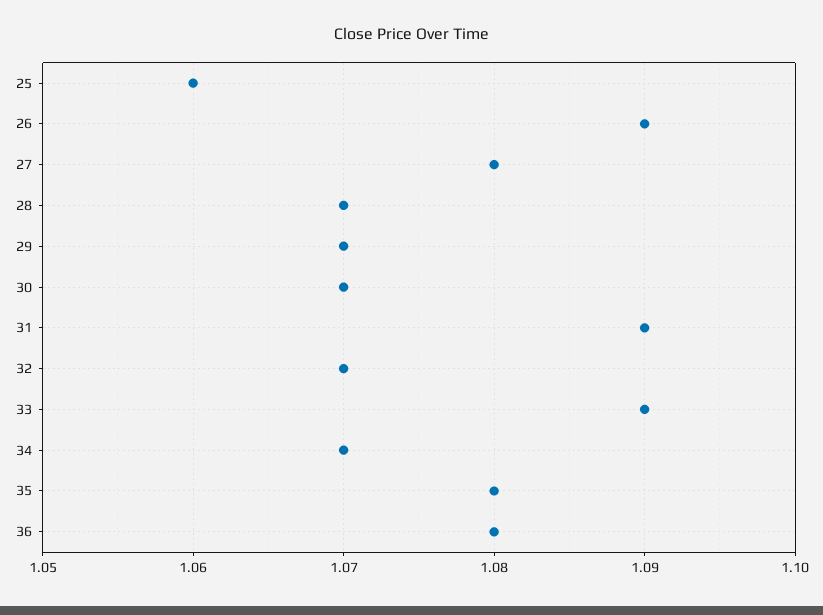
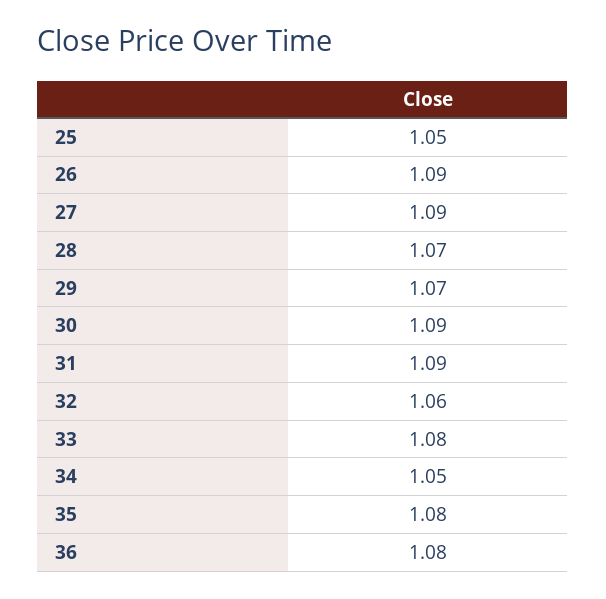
  {
-   "25": 1.06,
+   "25": 1.05,
    "26": 1.09,
-   "27": 1.08,
+   "27": 1.09,
    "28": 1.07,
    "29": 1.07,
-   "30": 1.07,
+   "30": 1.09,
    "31": 1.09,
-   "32": 1.07,
+   "32": 1.06,
-   "33": 1.09,
+   "33": 1.08,
-   "34": 1.07,
+   "34": 1.05,
    "35": 1.08,
    "36": 1.08
  }

